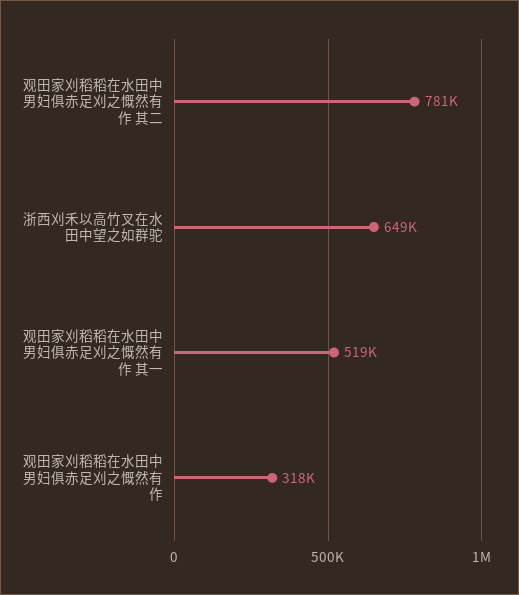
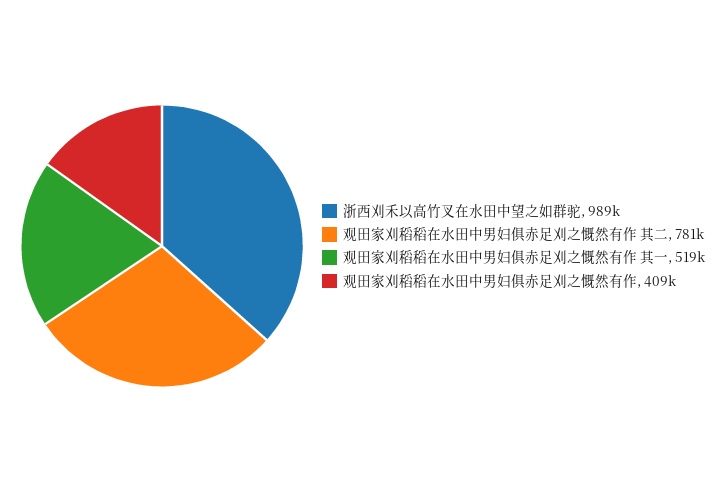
  {
    "观田家刈稻稻在水田中男妇俱赤足刈之慨然有作 其二": 781000,
-   "浙西刈禾以高竹叉在水田中望之如群驼": 649000,
+   "浙西刈禾以高竹叉在水田中望之如群驼": 989000,
    "观田家刈稻稻在水田中男妇俱赤足刈之慨然有作 其一": 519000,
-   "观田家刈稻稻在水田中男妇俱赤足刈之慨然有作": 318000
+   "观田家刈稻稻在水田中男妇俱赤足刈之慨然有作": 409000
  }

